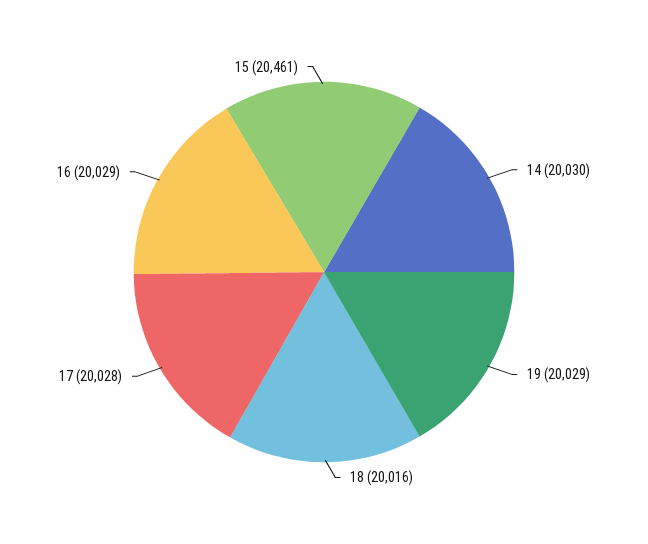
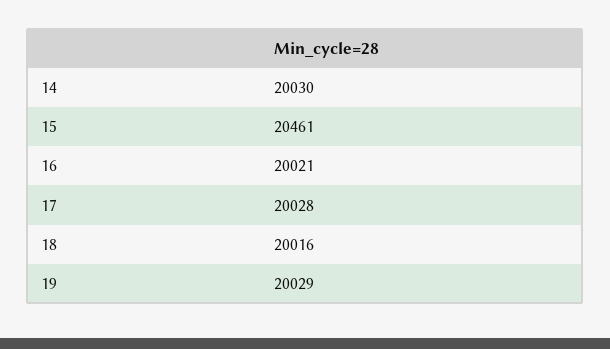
  {
    "14": 20030,
    "19": 20029,
    "18": 20016,
    "17": 20028,
-   "16": 20029,
+   "16": 20021,
    "15": 20461
  }

